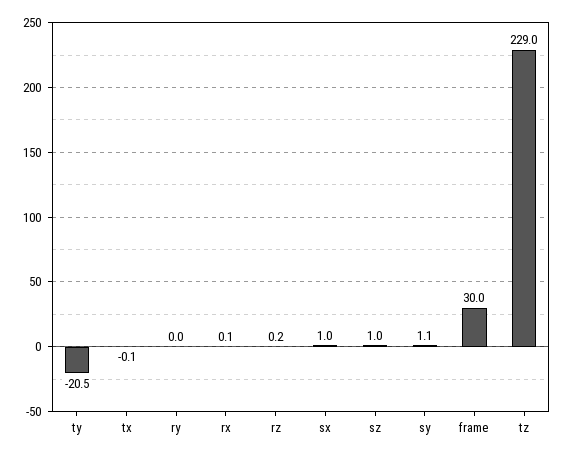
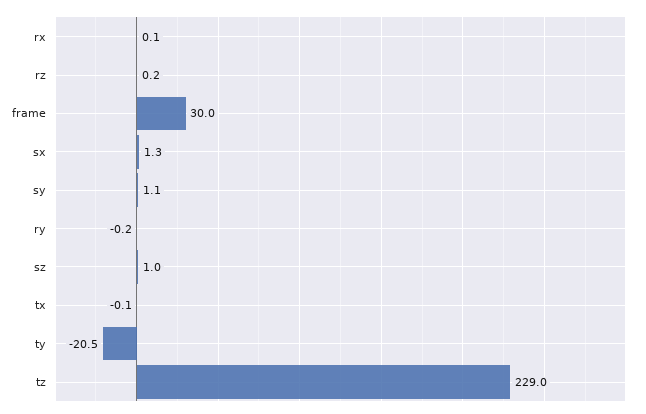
  {
    "ty": -20.5,
    "tx": -0.1,
-   "ry": 0,
+   "ry": -0.2,
    "rx": 0.1,
    "rz": 0.2,
-   "sx": 1,
+   "sx": 1.3,
    "sz": 1,
    "sy": 1.1,
    "frame": 30,
    "tz": 229
  }

